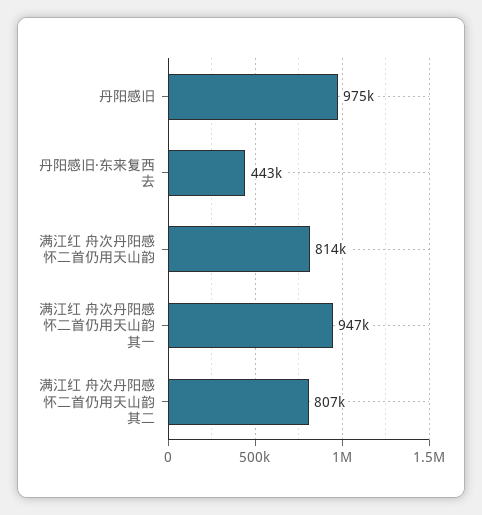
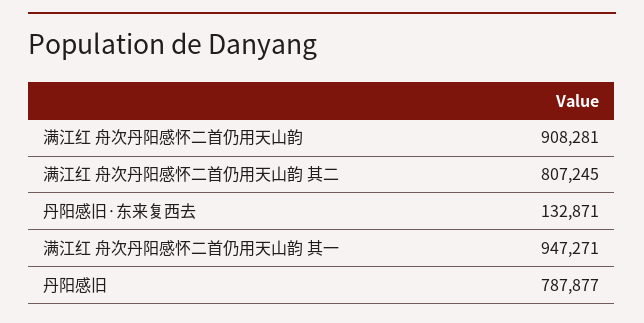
  {
-   "丹阳感旧": 975000,
+   "丹阳感旧": 787877,
-   "丹阳感旧·东来复西去": 443000,
+   "丹阳感旧·东来复西去": 132871,
-   "满江红 舟次丹阳感怀二首仍用天山韵": 814000,
+   "满江红 舟次丹阳感怀二首仍用天山韵": 908281,
    "满江红 舟次丹阳感怀二首仍用天山韵 其一": 947271,
    "满江红 舟次丹阳感怀二首仍用天山韵 其二": 807245
  }

